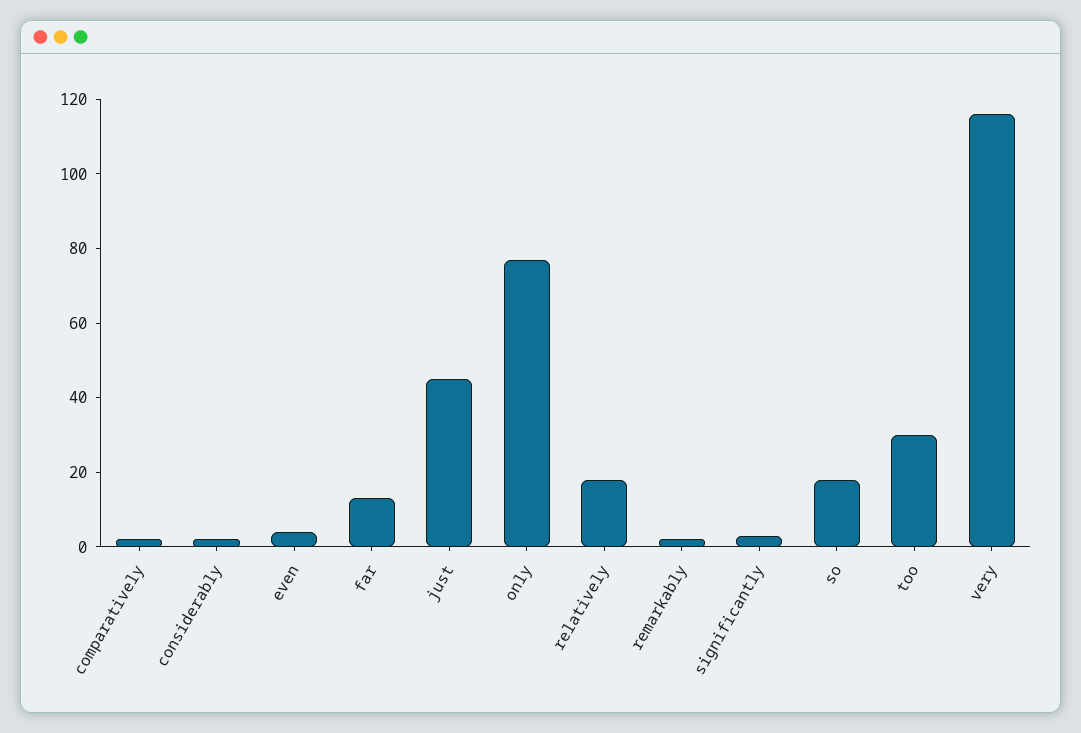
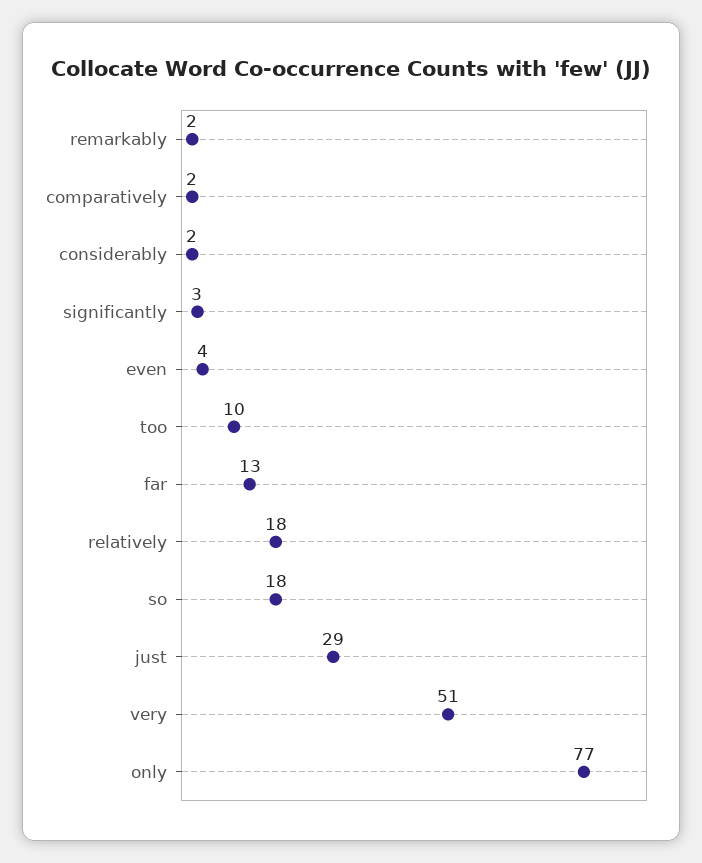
  {
    "comparatively": 2,
    "considerably": 2,
    "even": 4,
    "far": 13,
-   "just": 45,
+   "just": 29,
    "only": 77,
    "relatively": 18,
    "remarkably": 2,
    "significantly": 3,
    "so": 18,
-   "too": 30,
+   "too": 10,
-   "very": 115
+   "very": 51
  }

